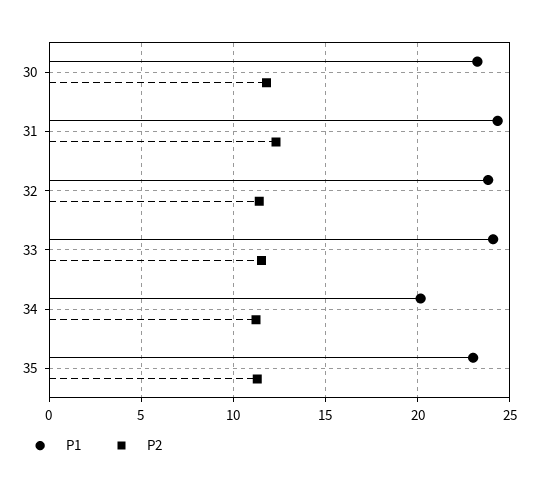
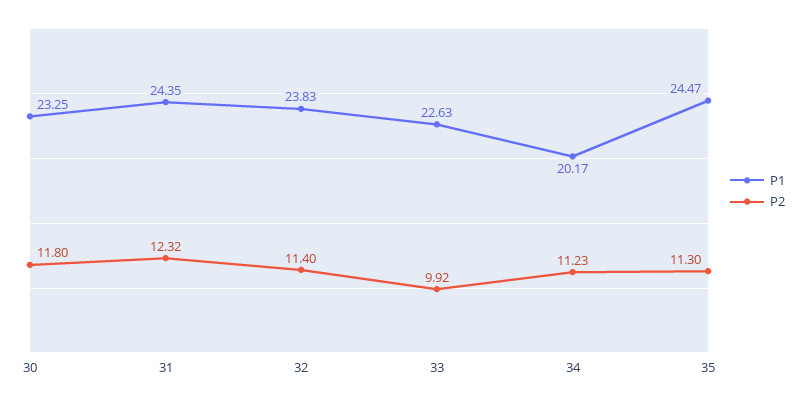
  {
    "P1": {
      "30": 23.25,
      "31": 24.35,
      "32": 23.83,
-     "33": 24,
+     "33": 22.63,
      "34": 20.17,
-     "35": 23
+     "35": 24.47
    },
    "P2": {
      "30": 11.8,
      "31": 12.32,
      "32": 11.4,
-     "33": 11.5,
+     "33": 9.92,
      "34": 11.23,
      "35": 11.3
    }
  }

